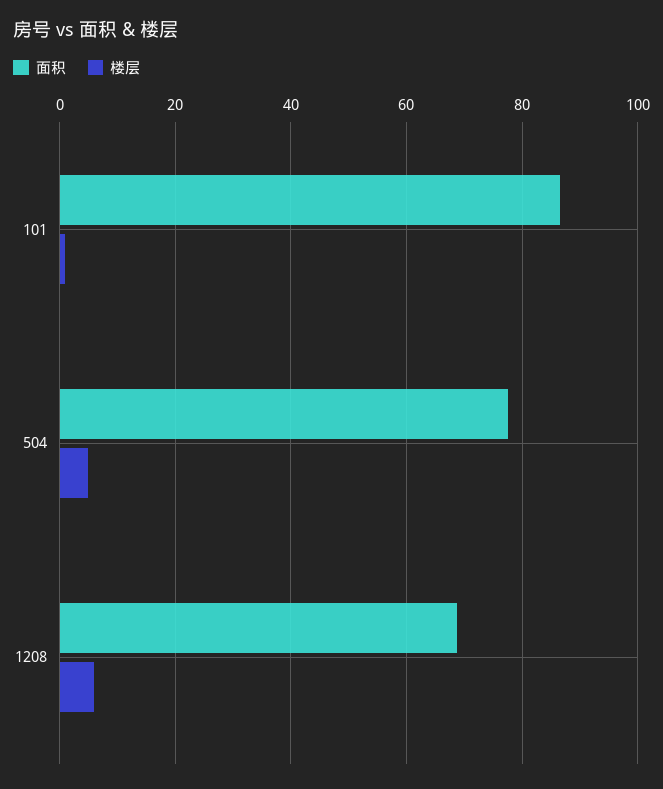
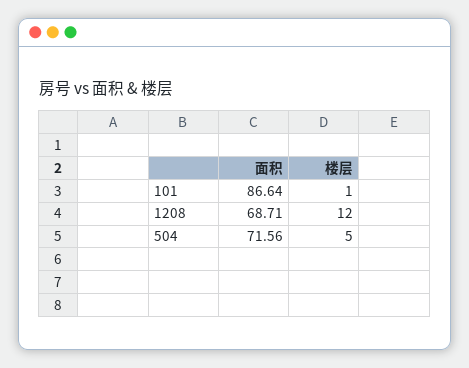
  {
    "面积": {
      "101": 86.64,
-     "504": 78,
+     "504": 71.56,
      "1208": 68.71
    },
    "楼层": {
      "101": 1,
      "504": 5,
-     "1208": 6
+     "1208": 12
    }
  }

